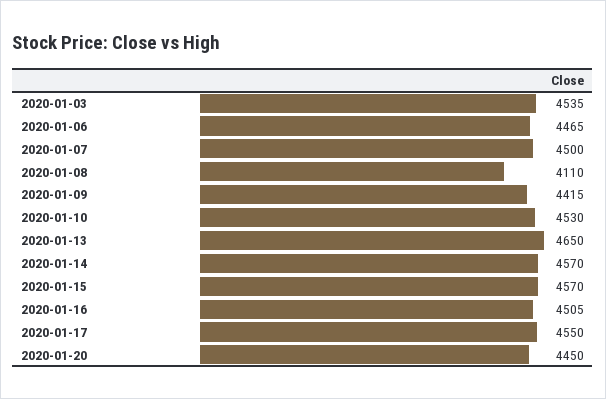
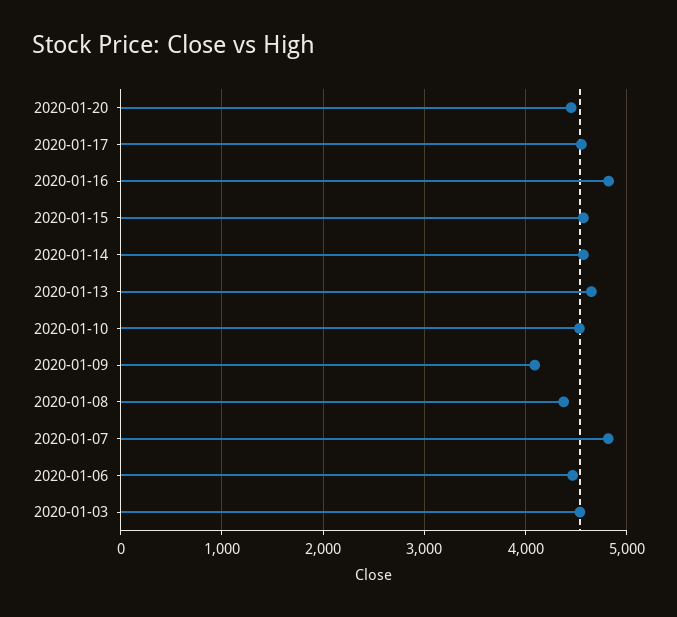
  {
    "2020-01-03": 4535,
    "2020-01-06": 4465,
-   "2020-01-07": 4500,
+   "2020-01-07": 4800,
-   "2020-01-08": 4110,
+   "2020-01-08": 4400,
-   "2020-01-09": 4415,
+   "2020-01-09": 4100,
    "2020-01-10": 4530,
    "2020-01-13": 4650,
    "2020-01-14": 4570,
    "2020-01-15": 4570,
-   "2020-01-16": 4505,
+   "2020-01-16": 4800,
    "2020-01-17": 4550,
    "2020-01-20": 4450
  }

